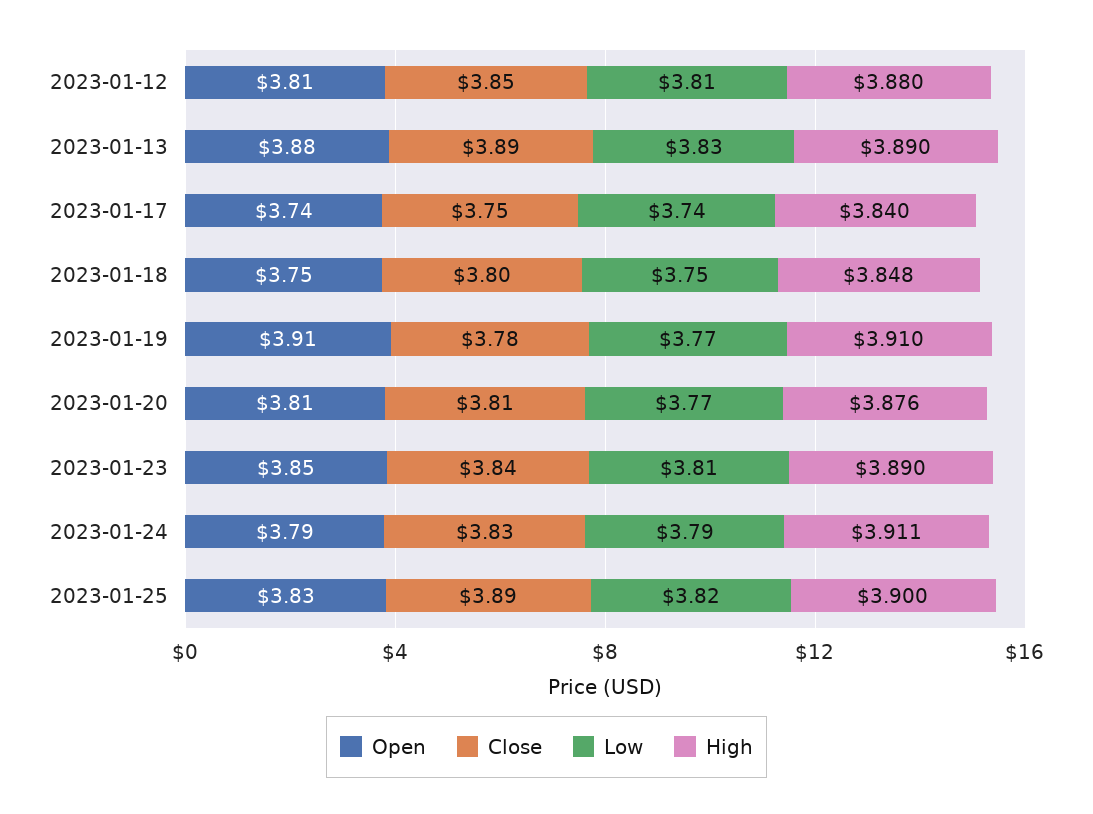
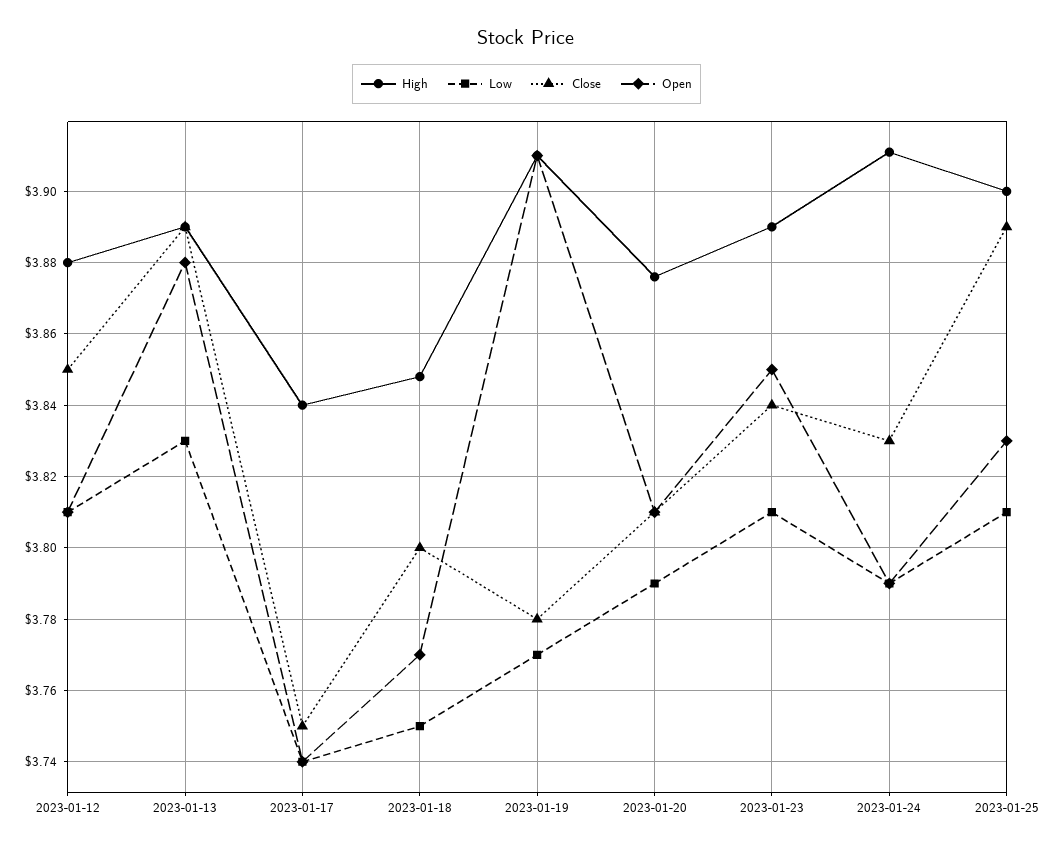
  {
    "Open": {
      "2023-01-12": 3.81,
      "2023-01-13": 3.88,
      "2023-01-17": 3.74,
-     "2023-01-18": 3.75,
+     "2023-01-18": 3.77,
      "2023-01-19": 3.91,
      "2023-01-20": 3.81,
      "2023-01-23": 3.85,
      "2023-01-24": 3.79,
      "2023-01-25": 3.83
    },
    "Close": {
      "2023-01-12": 3.85,
      "2023-01-13": 3.89,
      "2023-01-17": 3.75,
      "2023-01-18": 3.8,
      "2023-01-19": 3.78,
      "2023-01-20": 3.81,
      "2023-01-23": 3.84,
      "2023-01-24": 3.83,
      "2023-01-25": 3.89
    },
    "Low": {
      "2023-01-12": 3.81,
      "2023-01-13": 3.83,
      "2023-01-17": 3.74,
      "2023-01-18": 3.75,
      "2023-01-19": 3.77,
-     "2023-01-20": 3.77,
+     "2023-01-20": 3.79,
      "2023-01-23": 3.81,
      "2023-01-24": 3.79,
-     "2023-01-25": 3.82
+     "2023-01-25": 3.81
    },
    "High": {
      "2023-01-12": 3.88,
      "2023-01-13": 3.89,
      "2023-01-17": 3.84,
      "2023-01-18": 3.848,
      "2023-01-19": 3.91,
      "2023-01-20": 3.876,
      "2023-01-23": 3.89,
      "2023-01-24": 3.911,
      "2023-01-25": 3.9
    }
  }

